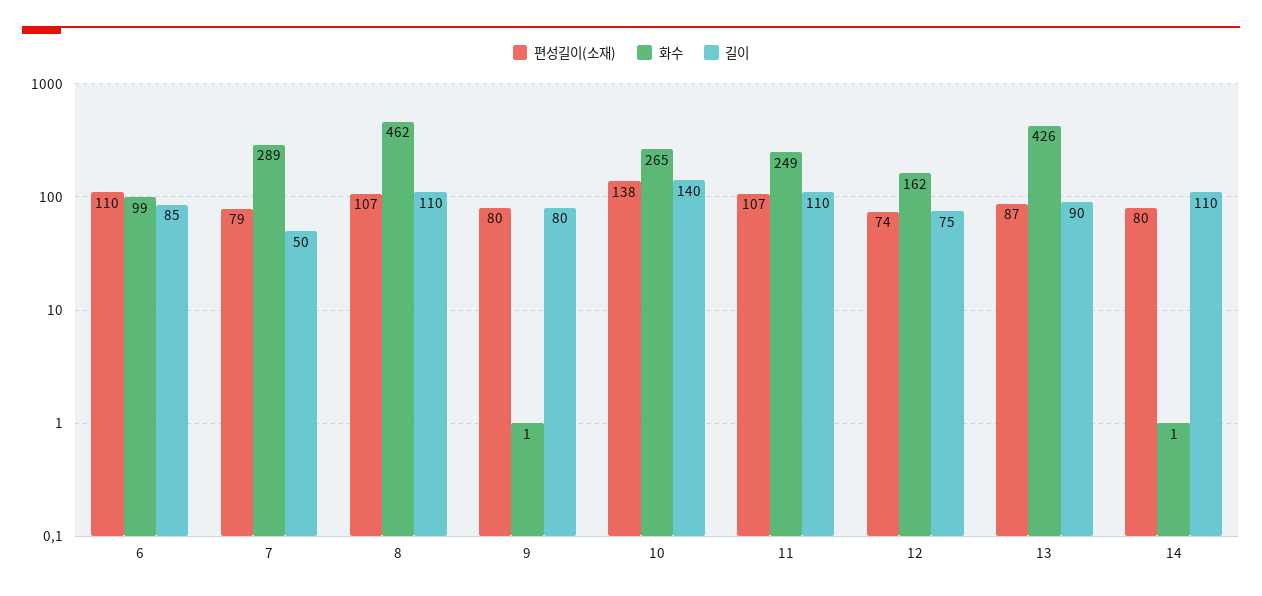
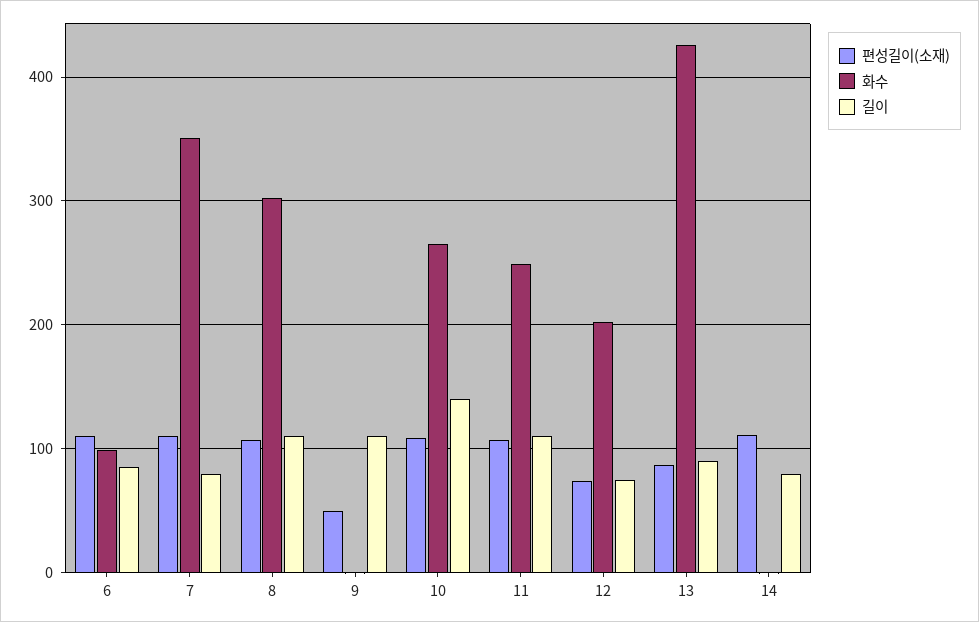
  {
    "편성길이(소재)": {
      "6": 110,
-     "7": 79,
+     "7": 110,
      "8": 107,
-     "9": 80,
+     "9": 50,
-     "10": 138,
+     "10": 110,
      "11": 107,
      "12": 74,
      "13": 87,
-     "14": 80
+     "14": 110
    },
    "화수": {
      "6": 99,
-     "7": 289,
+     "7": 350,
-     "8": 462,
+     "8": 300,
      "9": 1,
      "10": 265,
      "11": 249,
-     "12": 162,
+     "12": 200,
      "13": 426,
      "14": 1
    },
    "길이": {
      "6": 85,
-     "7": 50,
+     "7": 80,
      "8": 110,
-     "9": 80,
+     "9": 110,
      "10": 140,
      "11": 110,
      "12": 75,
      "13": 90,
-     "14": 110
+     "14": 80
    }
  }

